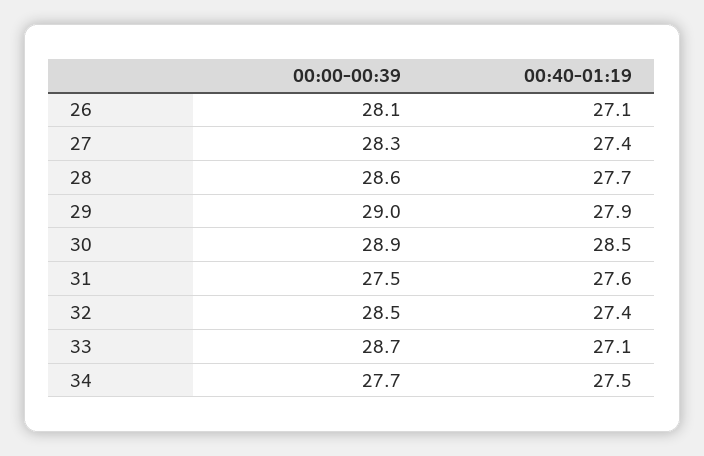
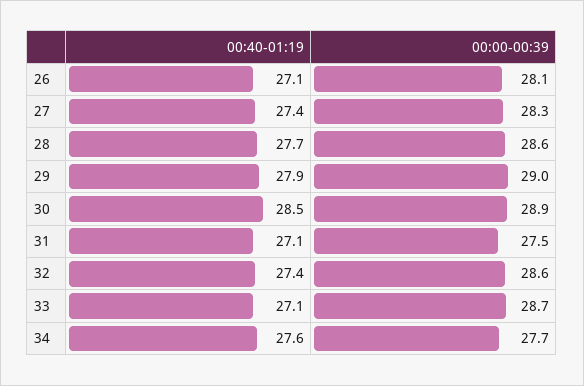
  {
    "00:00-00:39": {
      "26": 28.1,
      "27": 28.3,
      "28": 28.6,
      "29": 29,
      "30": 28.9,
      "31": 27.5,
-     "32": 28.5,
+     "32": 28.6,
      "33": 28.7,
      "34": 27.7
    },
    "00:40-01:19": {
      "26": 27.1,
      "27": 27.4,
      "28": 27.7,
      "29": 27.9,
      "30": 28.5,
-     "31": 27.6,
+     "31": 27.1,
      "32": 27.4,
      "33": 27.1,
-     "34": 27.5
+     "34": 27.6
    }
  }

